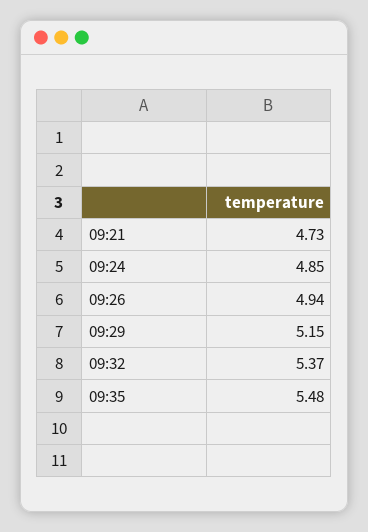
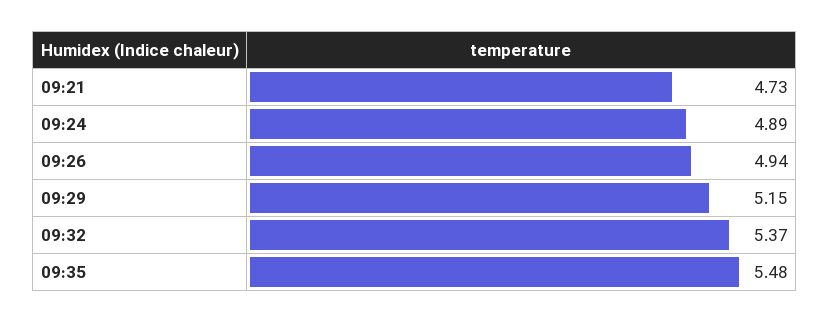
  {
    "09:21": 4.73,
-   "09:24": 4.85,
+   "09:24": 4.89,
    "09:26": 4.94,
    "09:29": 5.15,
    "09:32": 5.37,
    "09:35": 5.48
  }

